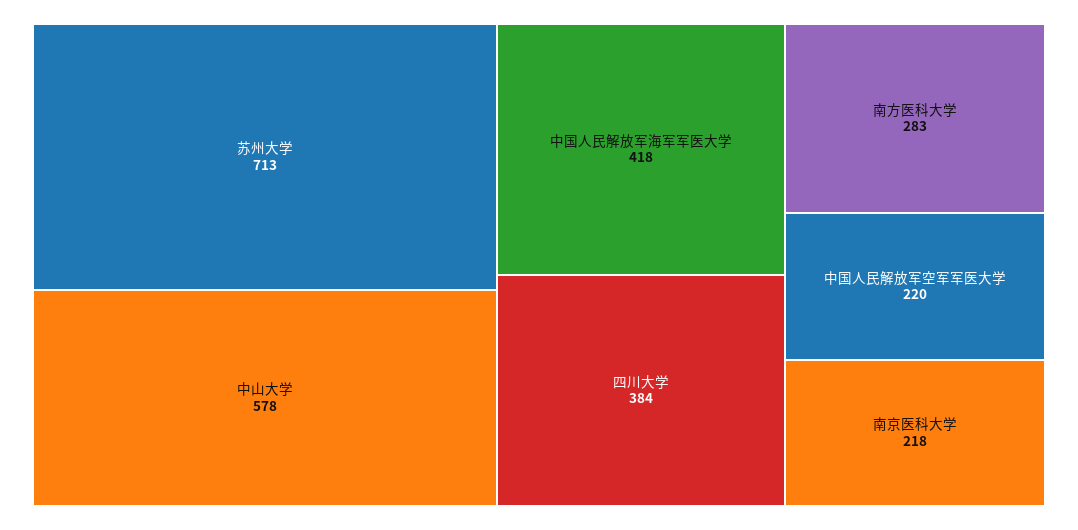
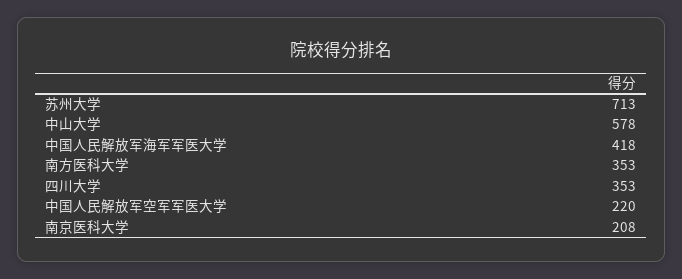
  {
    "苏州大学": 713,
    "中山大学": 578,
    "中国人民解放军海军军医大学": 418,
-   "四川大学": 384,
+   "四川大学": 353,
-   "南方医科大学": 283,
+   "南方医科大学": 353,
    "中国人民解放军空军军医大学": 220,
-   "南京医科大学": 218
+   "南京医科大学": 208
  }

